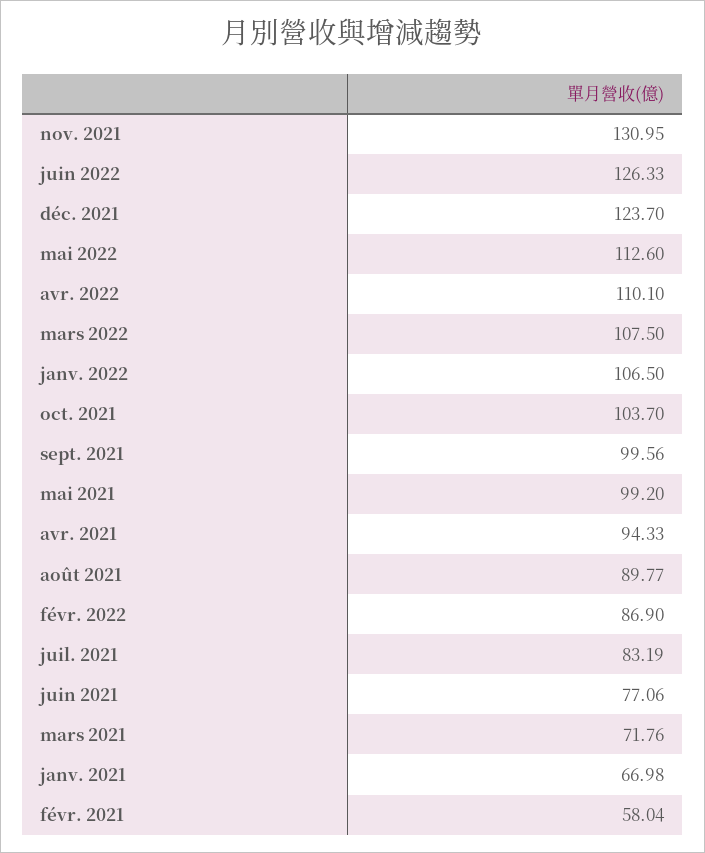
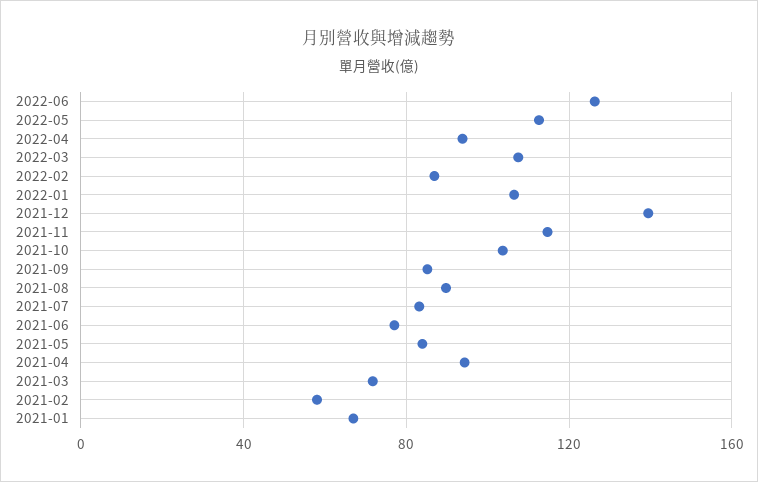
  {
-   "nov. 2021": 130.95,
+   "nov. 2021": 115,
    "juin 2022": 126.33,
-   "déc. 2021": 123.7,
+   "déc. 2021": 140,
    "mai 2022": 112.6,
-   "avr. 2022": 110.1,
+   "avr. 2022": 95,
    "mars 2022": 107.5,
    "janv. 2022": 106.5,
    "oct. 2021": 103.7,
-   "sept. 2021": 99.56,
+   "sept. 2021": 85,
-   "mai 2021": 99.2,
+   "mai 2021": 85,
    "avr. 2021": 94.33,
    "août 2021": 89.77,
    "févr. 2022": 86.9,
    "juil. 2021": 83.19,
    "juin 2021": 77.06,
    "mars 2021": 71.76,
    "janv. 2021": 66.98,
    "févr. 2021": 58.04
  }

